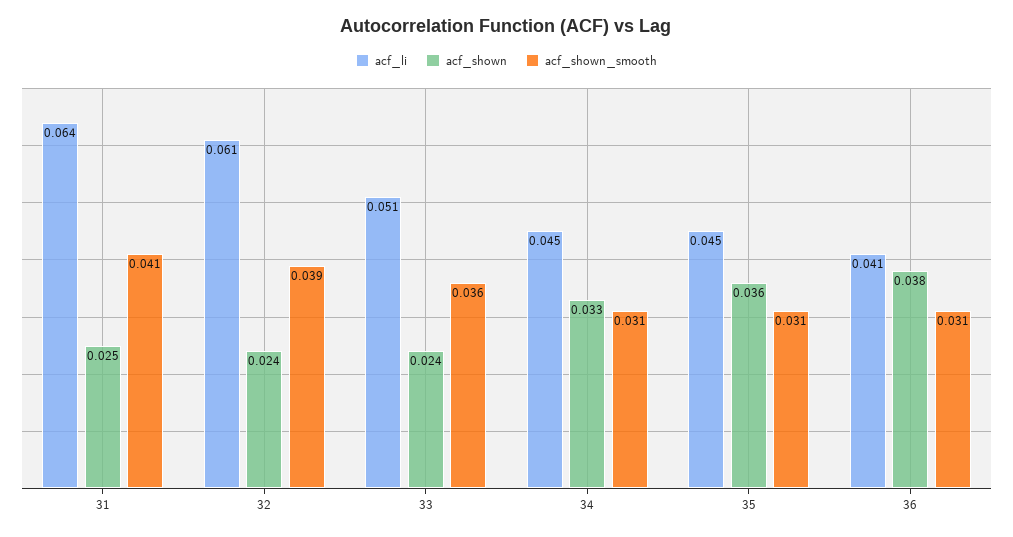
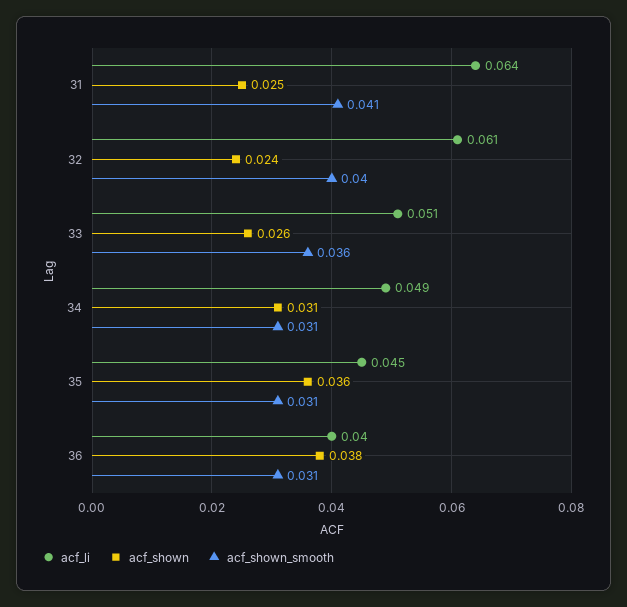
  {
    "acf_li": {
      "31": 0.064,
      "32": 0.061,
      "33": 0.051,
-     "34": 0.045,
+     "34": 0.049,
      "35": 0.045,
-     "36": 0.041
+     "36": 0.04
    },
    "acf_shown": {
      "31": 0.025,
      "32": 0.024,
-     "33": 0.024,
+     "33": 0.026,
-     "34": 0.033,
+     "34": 0.031,
      "35": 0.036,
      "36": 0.038
    },
    "acf_shown_smooth": {
      "31": 0.041,
-     "32": 0.039,
+     "32": 0.04,
      "33": 0.036,
      "34": 0.031,
      "35": 0.031,
      "36": 0.031
    }
  }

